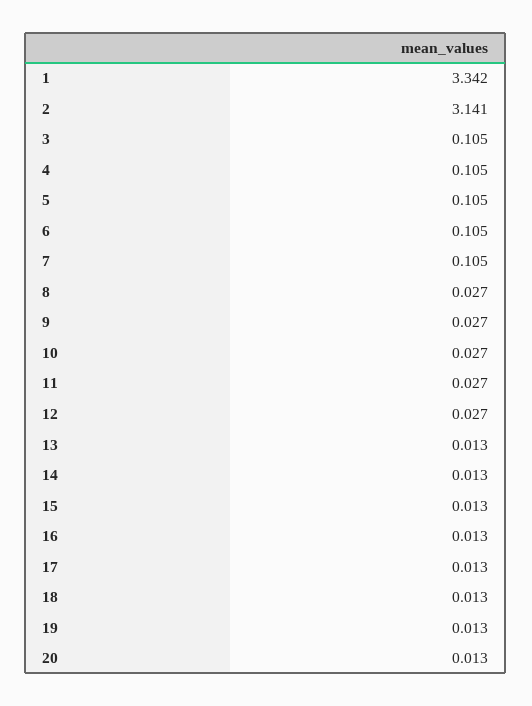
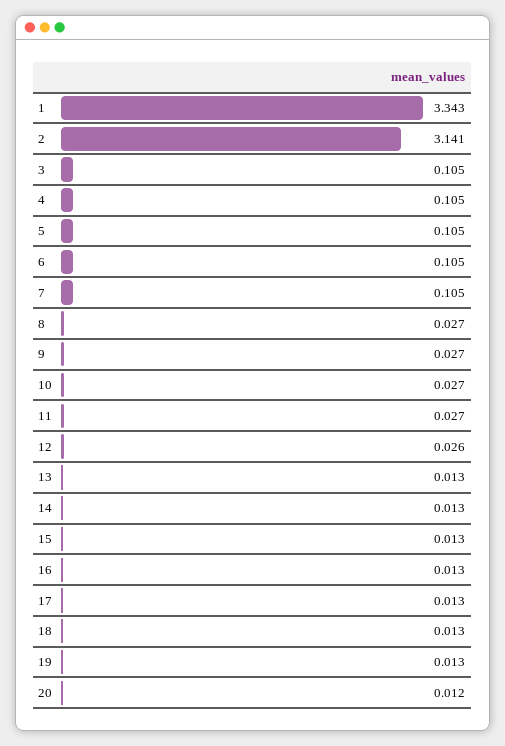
  {
-   "1": 3.342,
+   "1": 3.343,
    "2": 3.141,
    "3": 0.105,
    "4": 0.105,
    "5": 0.105,
    "6": 0.105,
    "7": 0.105,
    "8": 0.027,
    "9": 0.027,
    "10": 0.027,
    "11": 0.027,
-   "12": 0.027,
+   "12": 0.026,
    "13": 0.013,
    "14": 0.013,
    "15": 0.013,
    "16": 0.013,
    "17": 0.013,
    "18": 0.013,
    "19": 0.013,
-   "20": 0.013
+   "20": 0.012
  }

